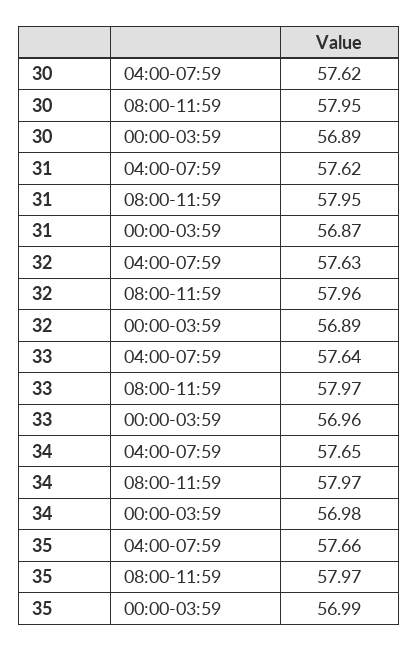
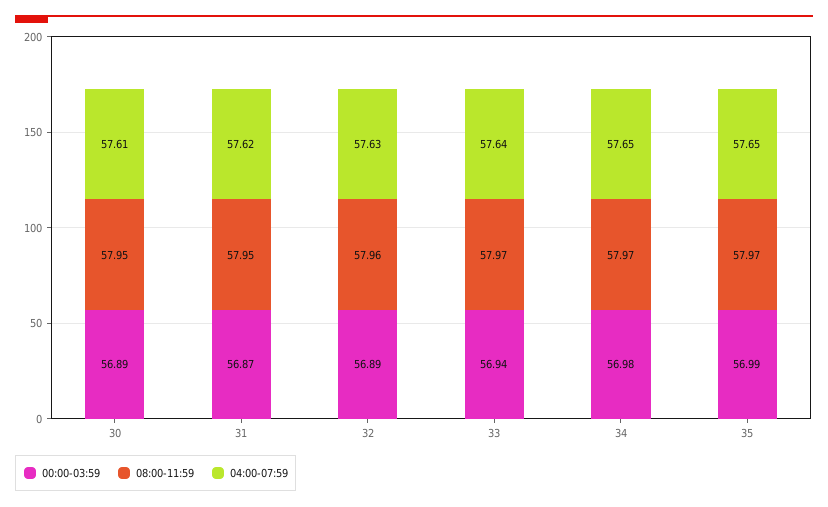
  {
    "04:00-07:59": {
-     "30": 57.62,
+     "30": 57.61,
      "31": 57.62,
      "32": 57.63,
      "33": 57.64,
      "34": 57.65,
-     "35": 57.66
+     "35": 57.65
    },
    "08:00-11:59": {
      "30": 57.95,
      "31": 57.95,
      "32": 57.96,
      "33": 57.97,
      "34": 57.97,
      "35": 57.97
    },
    "00:00-03:59": {
      "30": 56.89,
      "31": 56.87,
      "32": 56.89,
-     "33": 56.96,
+     "33": 56.94,
      "34": 56.98,
      "35": 56.99
    }
  }

